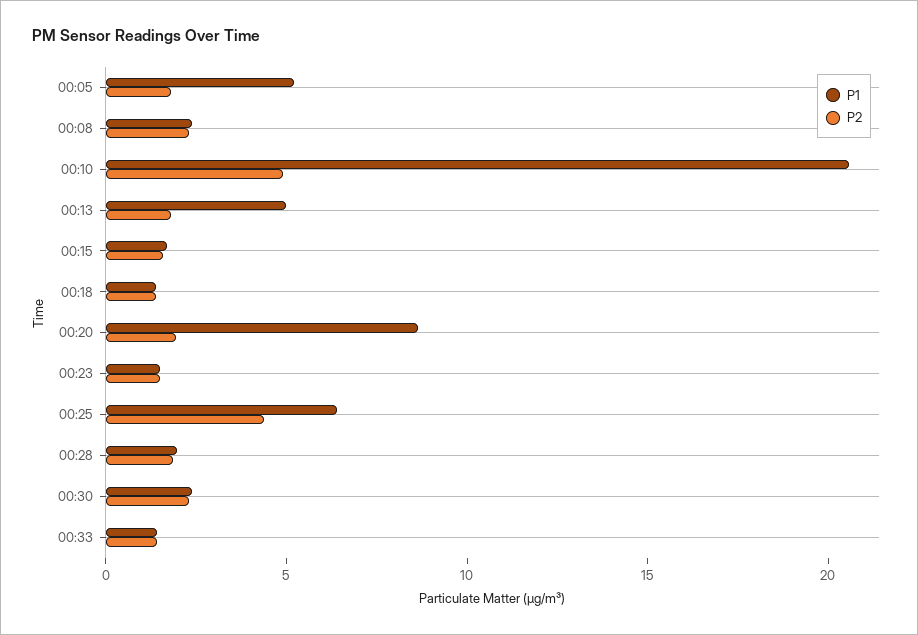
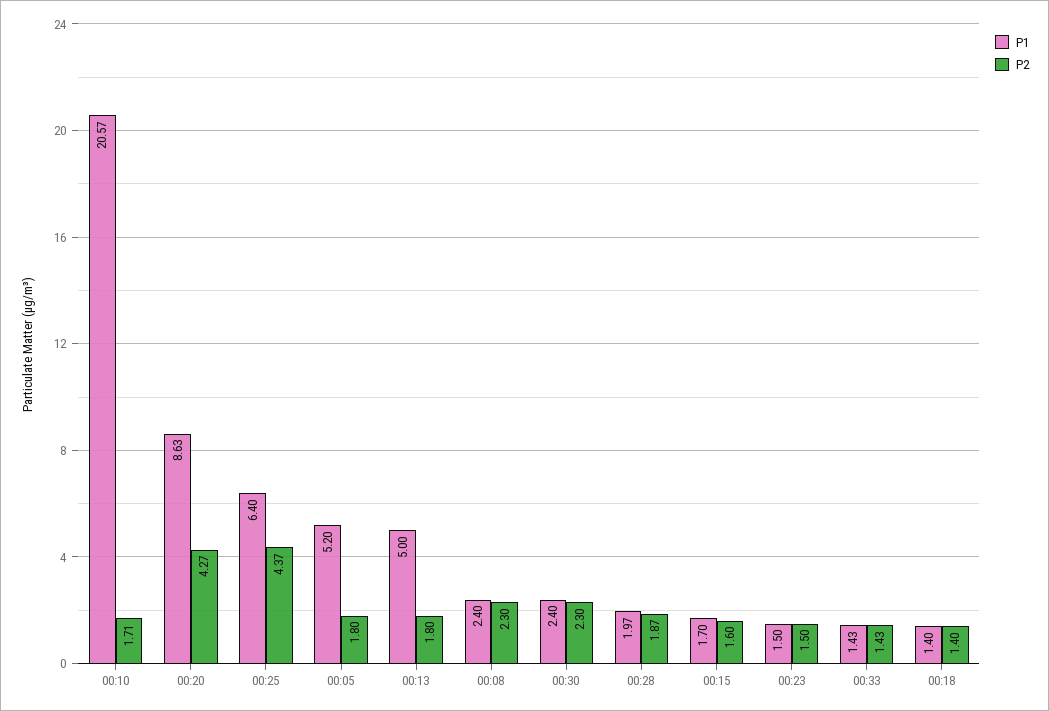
  {
    "P1": {
      "00:05": 5.2,
      "00:08": 2.4,
      "00:10": 20.57,
      "00:13": 5,
      "00:15": 1.7,
      "00:18": 1.4,
      "00:20": 8.63,
      "00:23": 1.5,
      "00:25": 6.4,
      "00:28": 1.97,
      "00:30": 2.4,
      "00:33": 1.43
    },
    "P2": {
      "00:05": 1.8,
      "00:08": 2.3,
-     "00:10": 5,
+     "00:10": 1.71,
      "00:13": 1.8,
      "00:15": 1.6,
      "00:18": 1.4,
-     "00:20": 2,
+     "00:20": 4.27,
      "00:23": 1.5,
      "00:25": 4.37,
      "00:28": 1.87,
      "00:30": 2.3,
      "00:33": 1.43
    }
  }

